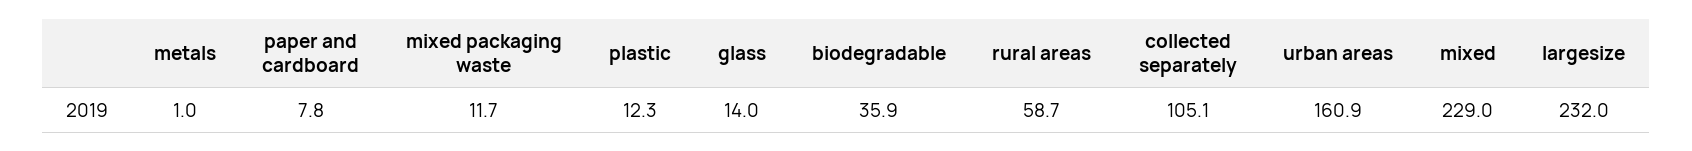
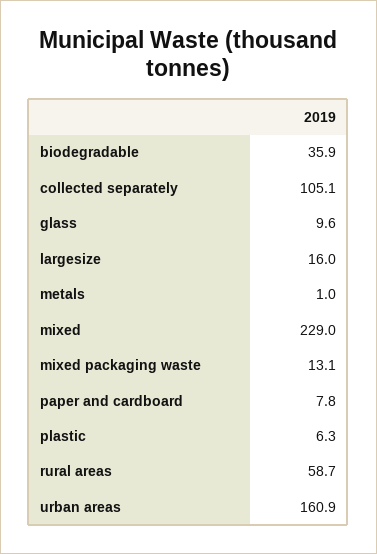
  {
    "metals": 1,
    "paper and cardboard": 7.8,
-   "mixed packaging waste": 11.7,
+   "mixed packaging waste": 13.1,
-   "plastic": 12.3,
+   "plastic": 6.3,
-   "glass": 14,
+   "glass": 9.6,
    "biodegradable": 35.9,
    "rural areas": 58.7,
    "collected separately": 105.1,
    "urban areas": 160.9,
    "mixed": 229,
-   "largesize": 232
+   "largesize": 16
  }

